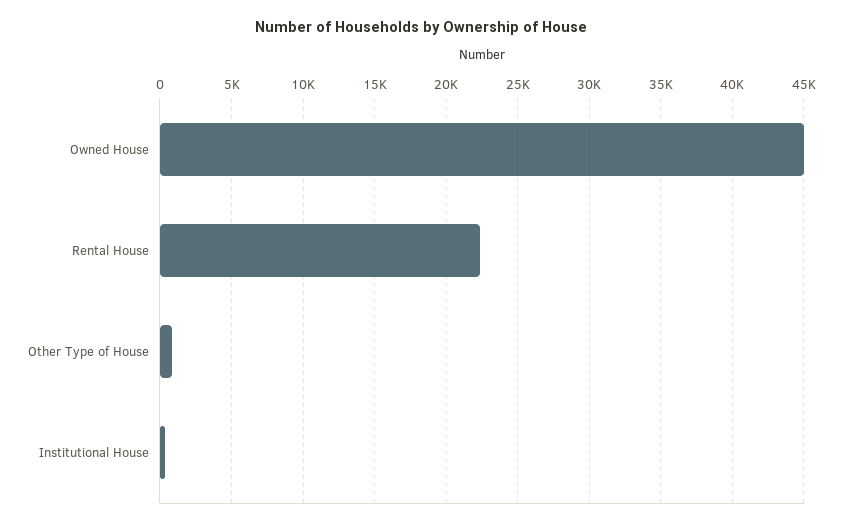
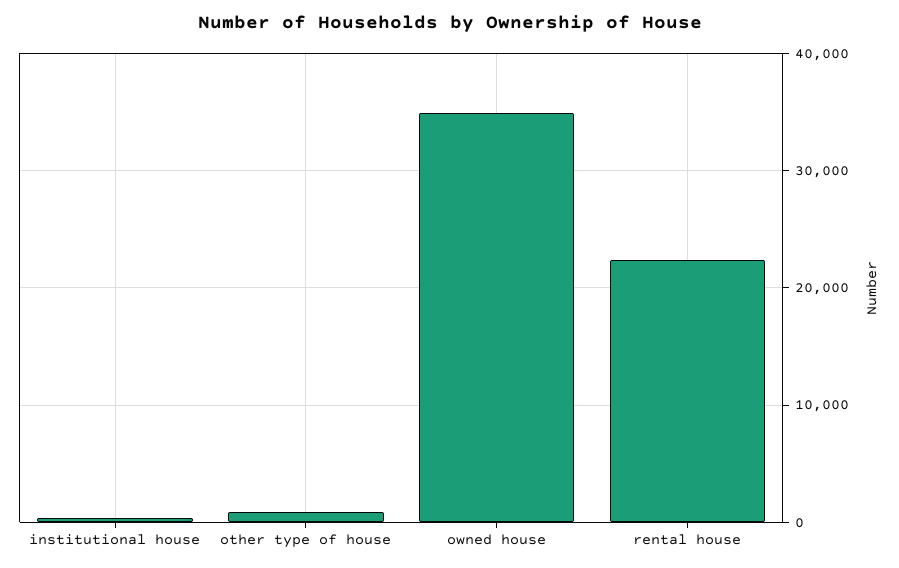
  {
-   "Owned House": 45000,
+   "Owned House": 35000,
    "Rental House": 22500,
    "Other Type of House": 1000,
    "Institutional House": 500
  }

